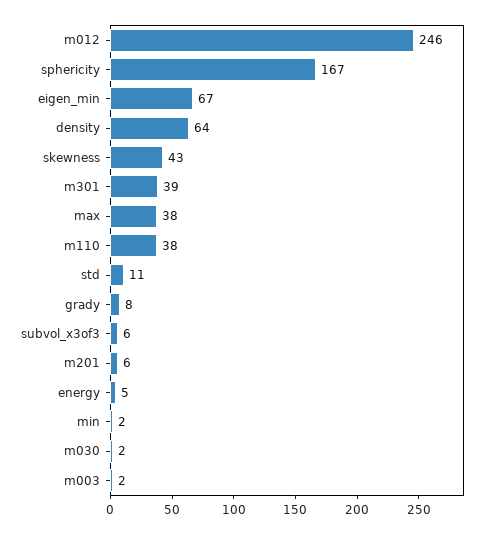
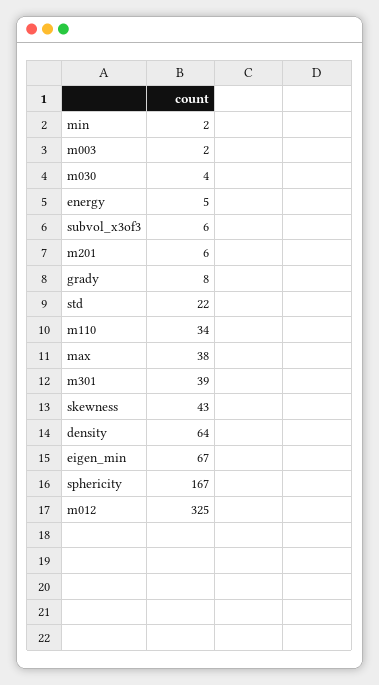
  {
-   "m012": 246,
+   "m012": 325,
    "sphericity": 167,
    "eigen_min": 67,
    "density": 64,
    "skewness": 43,
    "m301": 39,
    "max": 38,
-   "m110": 38,
+   "m110": 34,
-   "std": 11,
+   "std": 22,
    "grady": 8,
    "subvol_x3of3": 6,
    "m201": 6,
    "energy": 5,
    "min": 2,
-   "m030": 2,
+   "m030": 4,
    "m003": 2
  }

